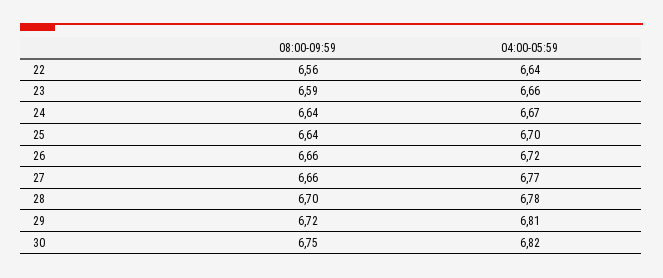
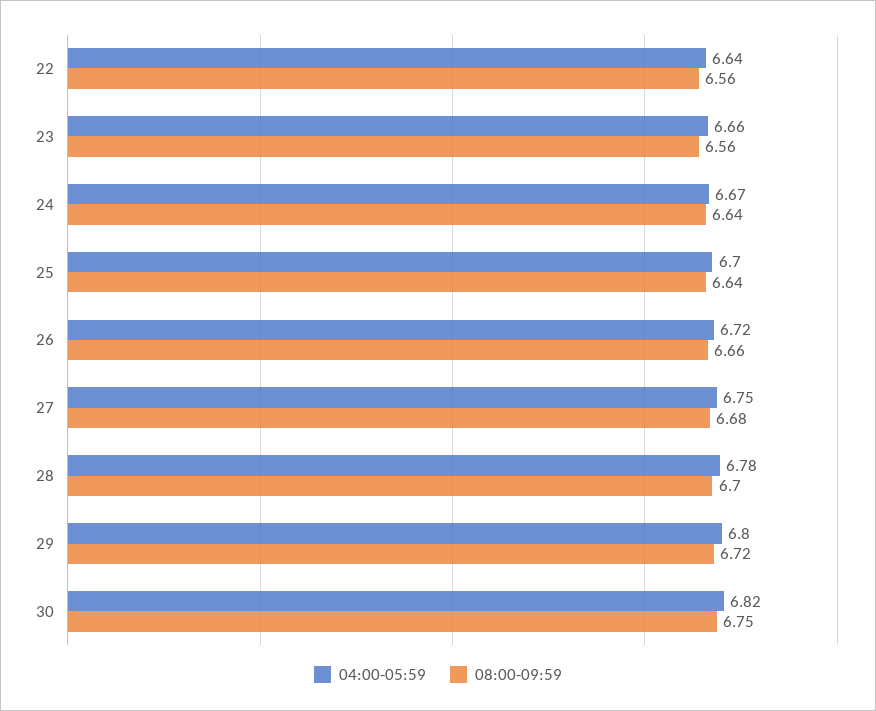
  {
    "08:00-09:59": {
      "22": 6.56,
-     "23": 6.59,
+     "23": 6.56,
      "24": 6.64,
      "25": 6.64,
      "26": 6.66,
-     "27": 6.66,
+     "27": 6.68,
      "28": 6.7,
      "29": 6.72,
      "30": 6.75
    },
    "04:00-05:59": {
      "22": 6.64,
      "23": 6.66,
      "24": 6.67,
      "25": 6.7,
      "26": 6.72,
-     "27": 6.77,
+     "27": 6.75,
      "28": 6.78,
-     "29": 6.81,
+     "29": 6.8,
      "30": 6.82
    }
  }

